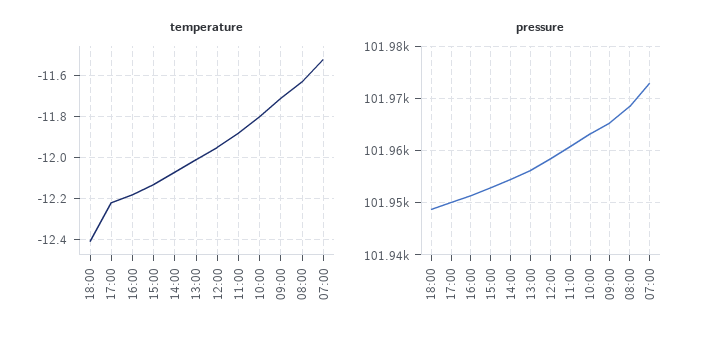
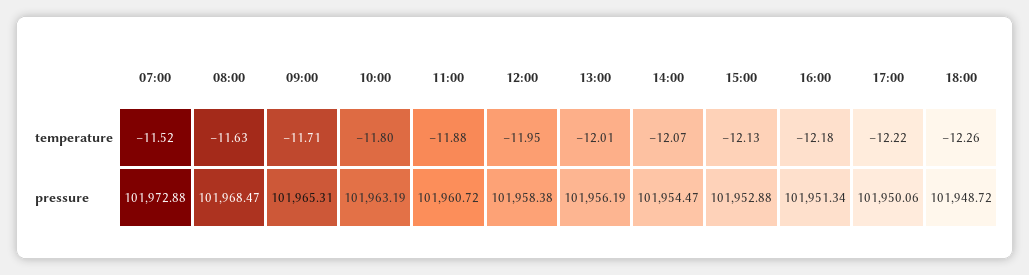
  {
    "temperature": {
-     "18:00": -12.4,
+     "18:00": -12.26,
      "17:00": -12.22,
      "16:00": -12.18,
      "15:00": -12.13,
      "14:00": -12.07,
      "13:00": -12.01,
      "12:00": -11.95,
      "11:00": -11.88,
      "10:00": -11.8,
      "09:00": -11.71,
      "08:00": -11.63,
      "07:00": -11.52
    },
    "pressure": {
      "18:00": 101948.72,
      "17:00": 101950.06,
      "16:00": 101951.34,
      "15:00": 101952.88,
      "14:00": 101954.47,
      "13:00": 101956.19,
      "12:00": 101958.38,
      "11:00": 101960.72,
      "10:00": 101963.19,
      "09:00": 101965.31,
      "08:00": 101968.47,
      "07:00": 101972.88
    }
  }

